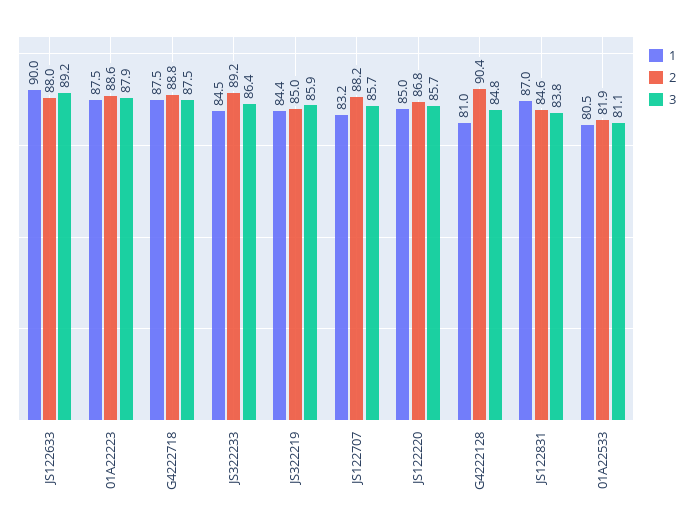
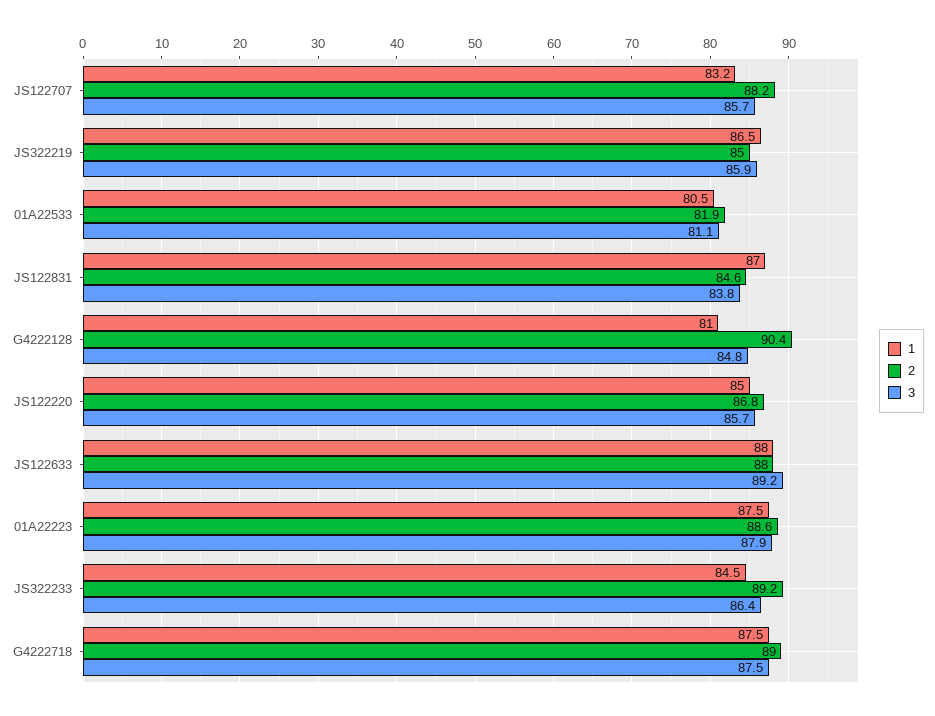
  {
    "1": {
-     "JS122633": 90,
+     "JS122633": 88,
      "01A22223": 87.5,
      "G4222718": 87.5,
      "JS322233": 84.5,
-     "JS322219": 84.4,
+     "JS322219": 86.5,
      "JS122707": 83.2,
      "JS122220": 85,
      "G4222128": 81,
      "JS122831": 87,
      "01A22533": 80.5
    },
    "2": {
      "JS122633": 88,
      "01A22223": 88.6,
-     "G4222718": 88.8,
+     "G4222718": 89,
      "JS322233": 89.2,
      "JS322219": 85,
      "JS122707": 88.2,
      "JS122220": 86.8,
      "G4222128": 90.4,
      "JS122831": 84.6,
      "01A22533": 81.9
    },
    "3": {
      "JS122633": 89.2,
      "01A22223": 87.9,
      "G4222718": 87.5,
      "JS322233": 86.4,
      "JS322219": 85.9,
      "JS122707": 85.7,
      "JS122220": 85.7,
      "G4222128": 84.8,
      "JS122831": 83.8,
      "01A22533": 81.1
    }
  }

